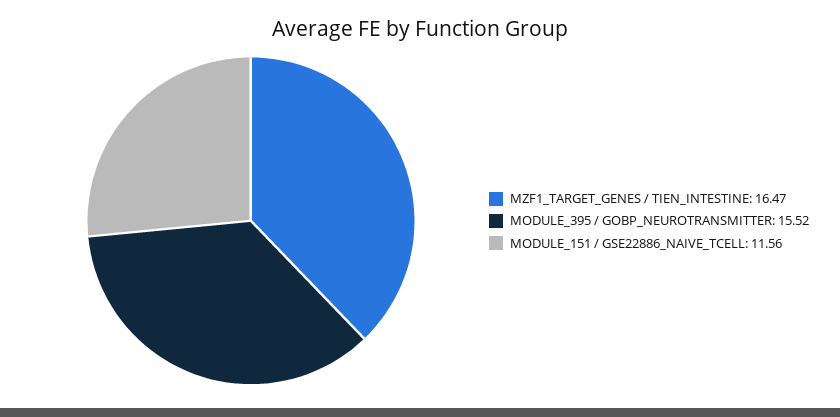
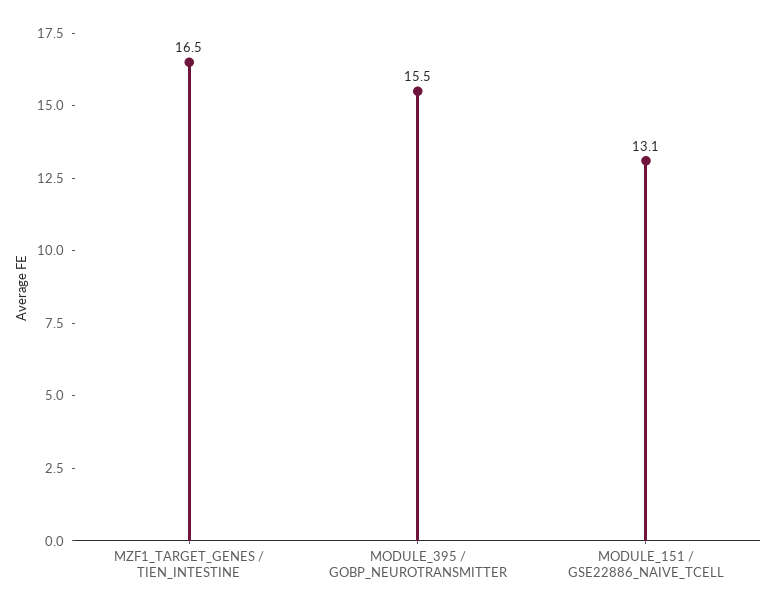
  {
    "MZF1_TARGET_GENES / TIEN_INTESTINE": 16.47,
    "MODULE_395 / GOBP_NEUROTRANSMITTER": 15.52,
-   "MODULE_151 / GSE22886_NAIVE_TCELL": 11.56
+   "MODULE_151 / GSE22886_NAIVE_TCELL": 13.1
  }

